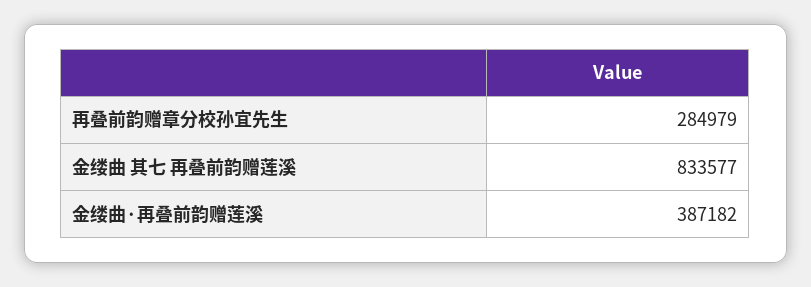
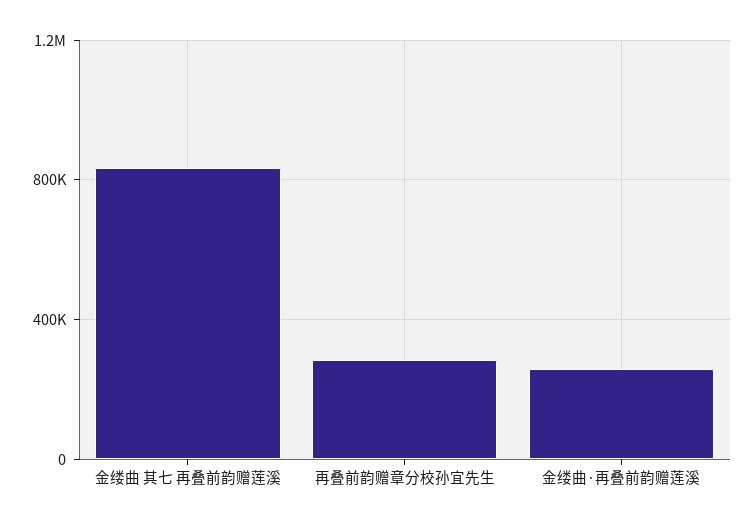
  {
    "再叠前韵赠章分校孙宜先生": 284979,
    "金缕曲 其七 再叠前韵赠莲溪": 833577,
-   "金缕曲·再叠前韵赠莲溪": 387182
+   "金缕曲·再叠前韵赠莲溪": 250000
  }

